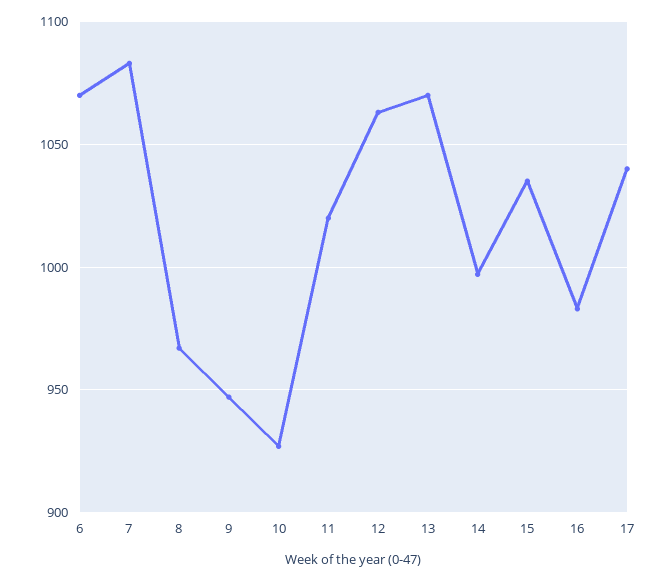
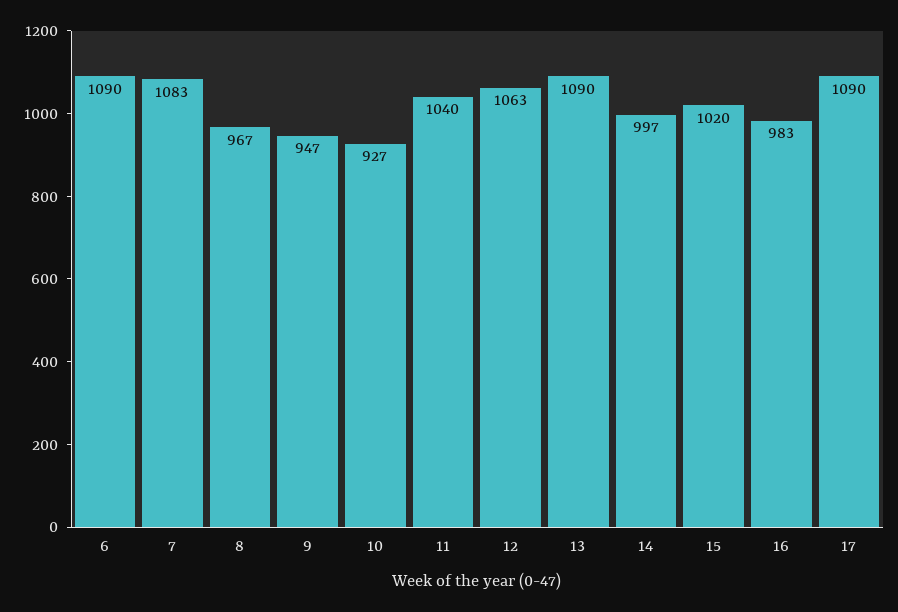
  {
-   "6": 1070,
+   "6": 1090,
    "7": 1083,
    "8": 967,
    "9": 947,
    "10": 927,
-   "11": 1020,
+   "11": 1040,
    "12": 1063,
-   "13": 1070,
+   "13": 1090,
    "14": 997,
-   "15": 1035,
+   "15": 1020,
    "16": 983,
-   "17": 1040
+   "17": 1090
  }

